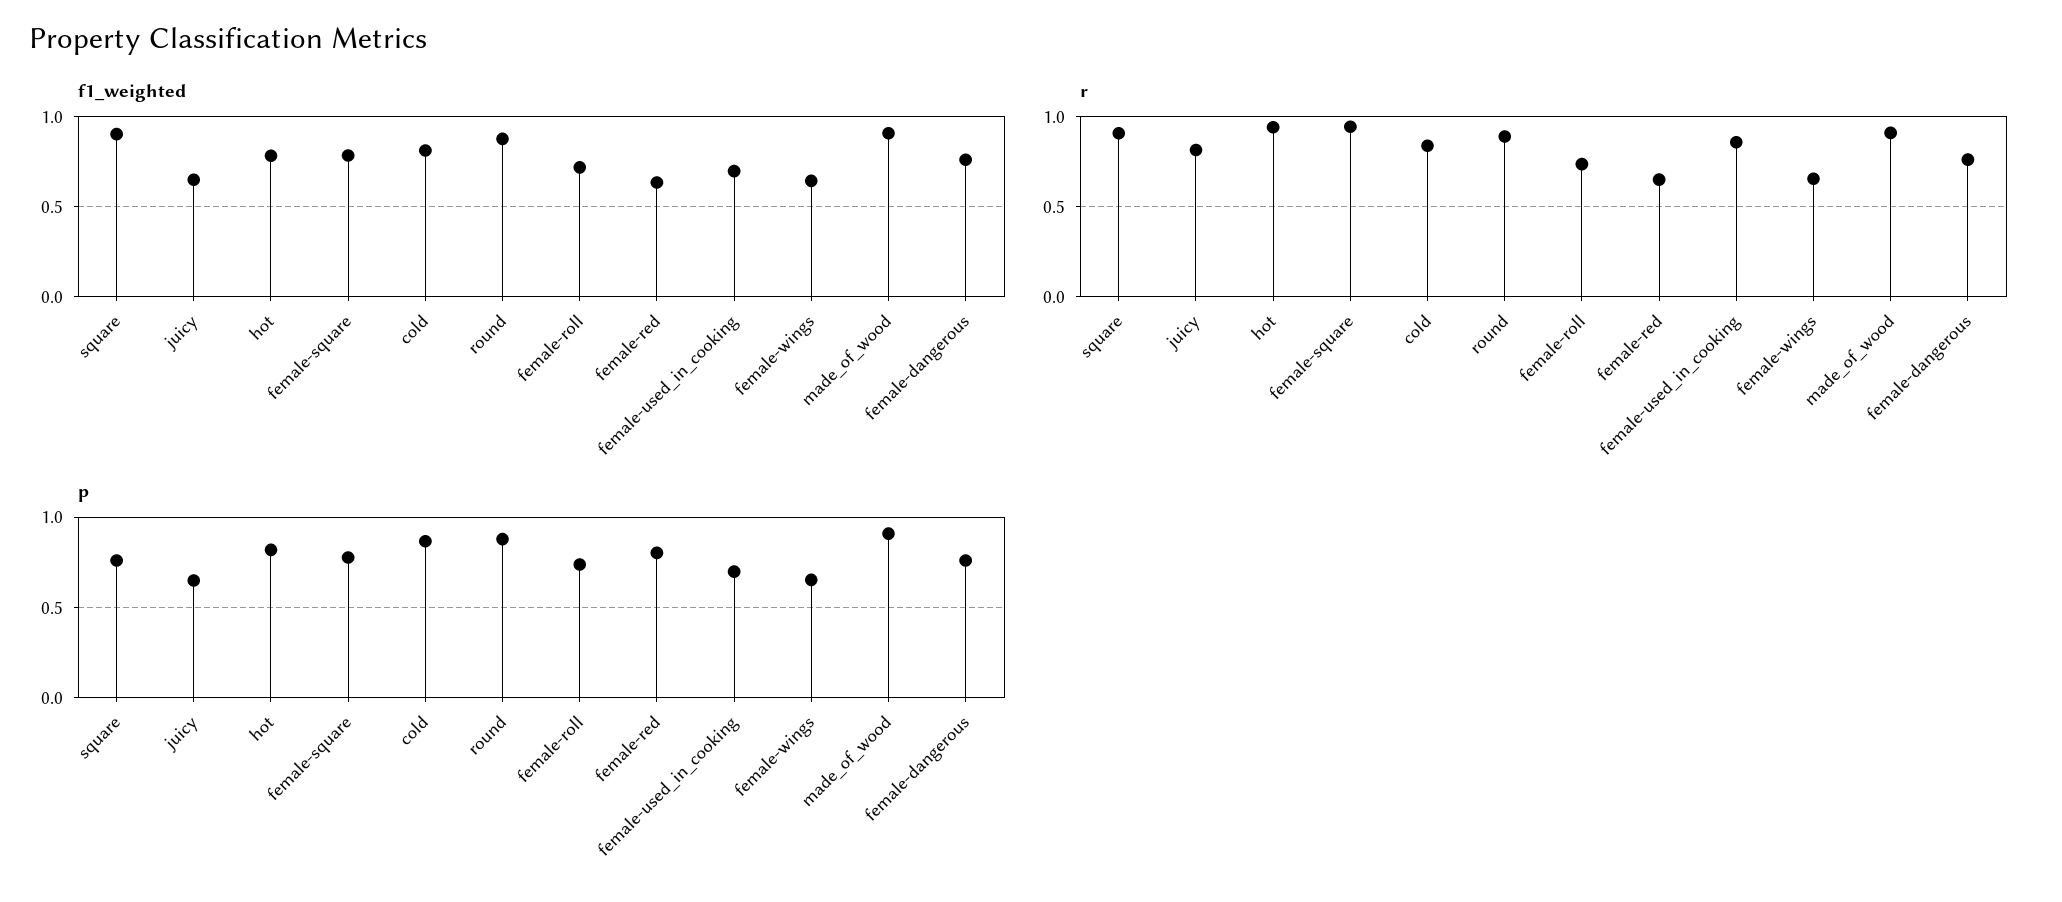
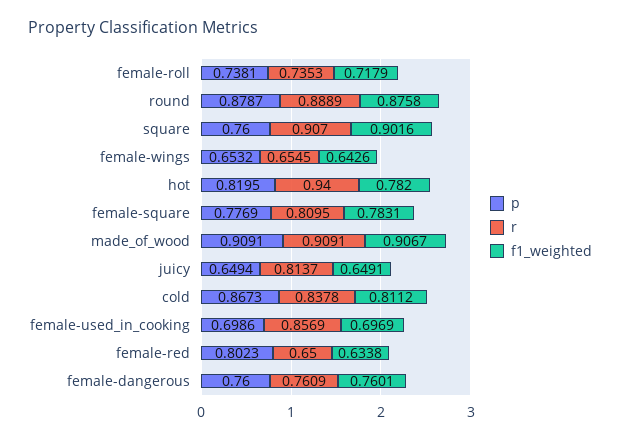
  {
    "f1_weighted": {
      "square": 0.9016,
      "juicy": 0.6491,
      "hot": 0.782,
      "female-square": 0.7831,
      "cold": 0.8112,
      "round": 0.8758,
      "female-roll": 0.7179,
      "female-red": 0.6338,
      "female-used_in_cooking": 0.6969,
      "female-wings": 0.6426,
      "made_of_wood": 0.9067,
      "female-dangerous": 0.7601
    },
    "r": {
      "square": 0.907,
      "juicy": 0.8137,
      "hot": 0.94,
-     "female-square": 0.95,
+     "female-square": 0.8095,
      "cold": 0.8378,
      "round": 0.8889,
      "female-roll": 0.7353,
      "female-red": 0.65,
      "female-used_in_cooking": 0.8569,
      "female-wings": 0.6545,
      "made_of_wood": 0.9091,
      "female-dangerous": 0.7609
    },
    "p": {
      "square": 0.76,
      "juicy": 0.6494,
      "hot": 0.8195,
      "female-square": 0.7769,
      "cold": 0.8673,
      "round": 0.8787,
      "female-roll": 0.7381,
      "female-red": 0.8023,
      "female-used_in_cooking": 0.6986,
      "female-wings": 0.6532,
      "made_of_wood": 0.9091,
      "female-dangerous": 0.76
    }
  }

